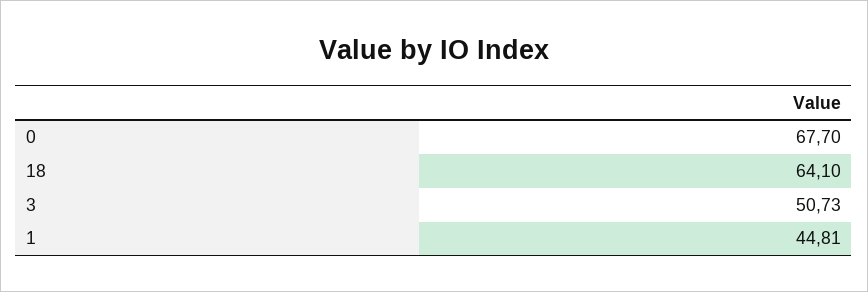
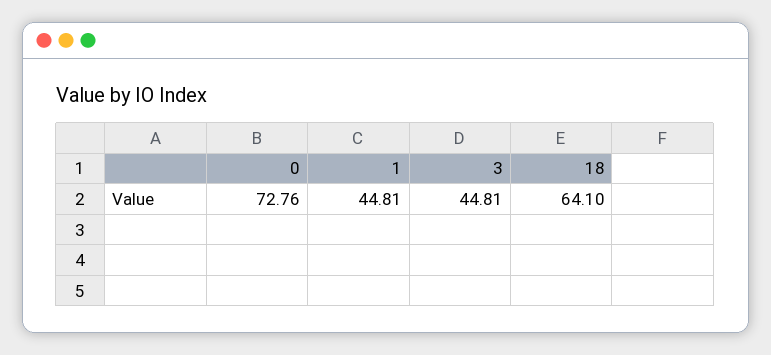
  {
-   "0": 67.7,
+   "0": 72.76,
    "18": 64.1,
-   "3": 50.73,
+   "3": 44.81,
    "1": 44.81
  }

